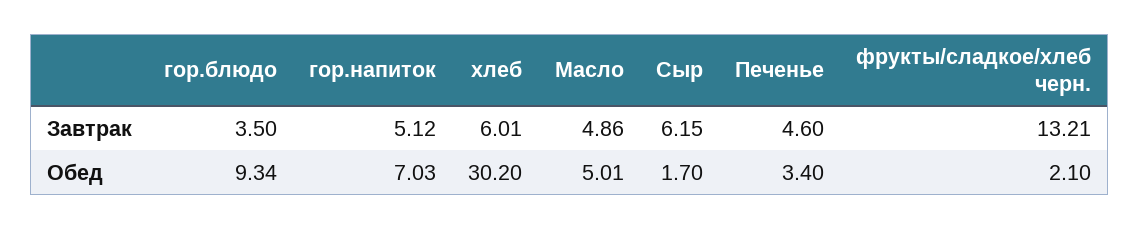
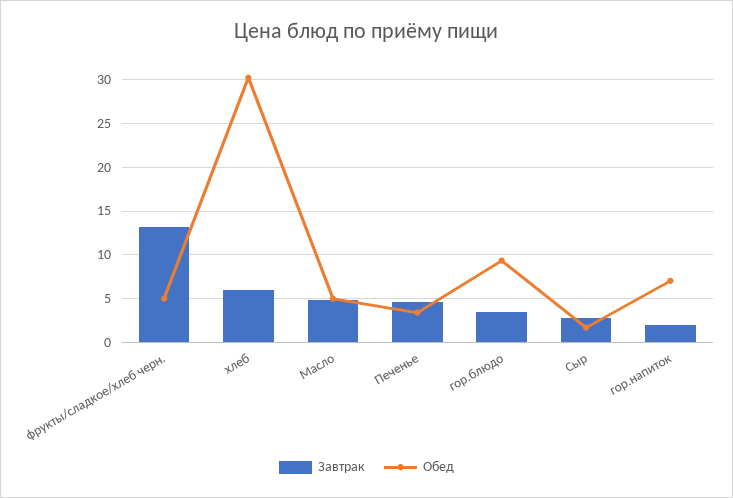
  {
    "Завтрак": {
      "гор.блюдо": 3.5,
-     "гор.напиток": 5.12,
+     "гор.напиток": 2,
      "хлеб": 6.01,
      "Масло": 4.86,
-     "Сыр": 6.15,
+     "Сыр": 3,
      "Печенье": 4.6,
      "фрукты/сладкое/хлеб черн.": 13.21
    },
    "Обед": {
      "гор.блюдо": 9.34,
      "гор.напиток": 7.03,
      "хлеб": 30.2,
      "Масло": 5.01,
      "Сыр": 1.7,
      "Печенье": 3.4,
-     "фрукты/сладкое/хлеб черн.": 2.1
+     "фрукты/сладкое/хлеб черн.": 5
    }
  }

